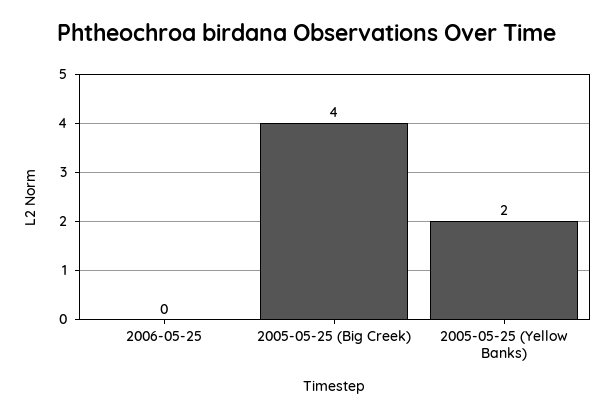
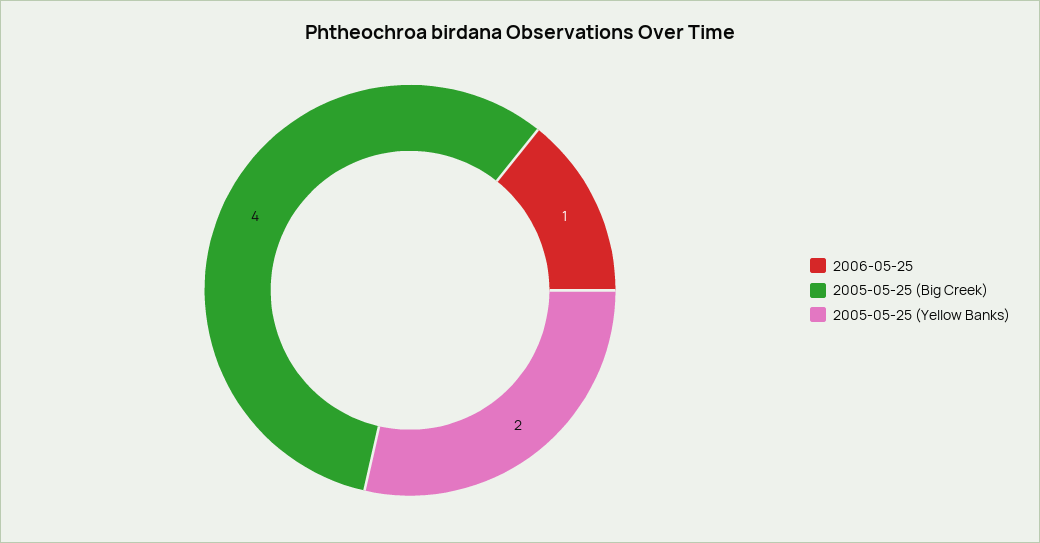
  {
-   "2006-05-25": 0,
+   "2006-05-25": 1,
    "2005-05-25 (Big Creek)": 4,
    "2005-05-25 (Yellow Banks)": 2
  }

